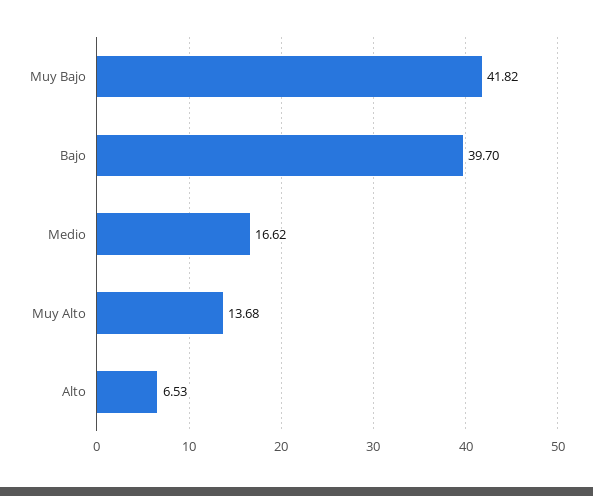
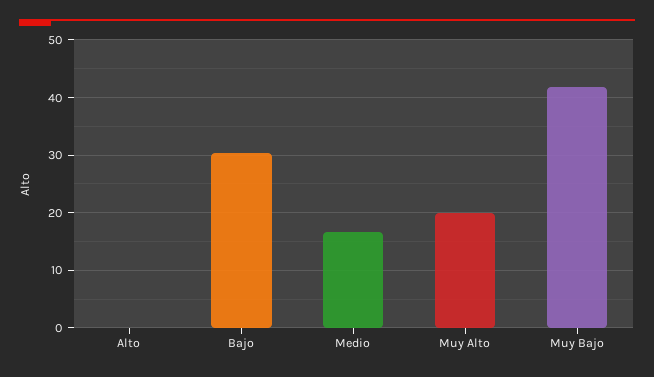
  {
    "Muy Bajo": 41.82,
-   "Bajo": 39.7,
+   "Bajo": 30,
    "Medio": 16.62,
-   "Muy Alto": 13.68,
+   "Muy Alto": 20,
-   "Alto": 6.53
+   "Alto": 0
  }

